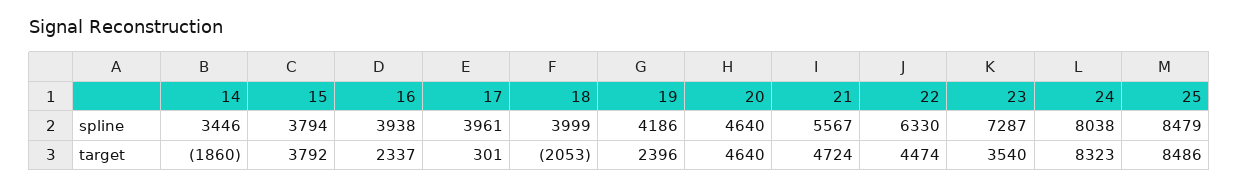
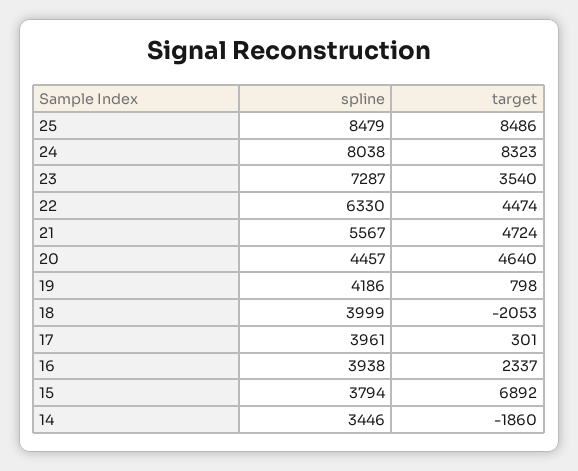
  {
    "14": {
      "spline": 3446,
      "target": -1860
    },
    "15": {
      "spline": 3794,
-     "target": 3792
+     "target": 6892
    },
    "16": {
      "spline": 3938,
      "target": 2337
    },
    "17": {
      "spline": 3961,
      "target": 301
    },
    "18": {
      "spline": 3999,
      "target": -2053
    },
    "19": {
      "spline": 4186,
-     "target": 2396
+     "target": 798
    },
    "20": {
-     "spline": 4640,
+     "spline": 4457,
      "target": 4640
    },
    "21": {
      "spline": 5567,
      "target": 4724
    },
    "22": {
      "spline": 6330,
      "target": 4474
    },
    "23": {
      "spline": 7287,
      "target": 3540
    },
    "24": {
      "spline": 8038,
      "target": 8323
    },
    "25": {
      "spline": 8479,
      "target": 8486
    }
  }

